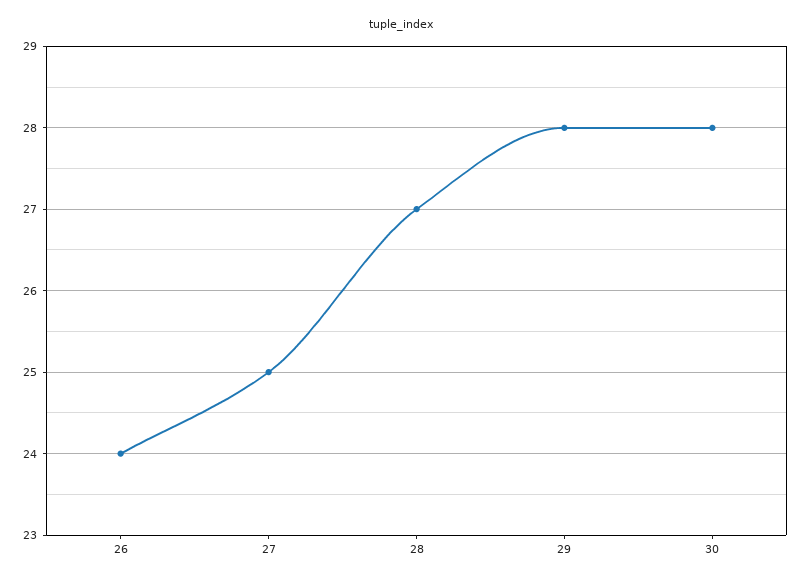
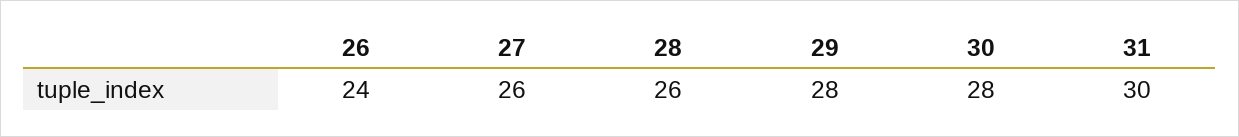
  {
    "26": 24,
-   "27": 25,
+   "27": 26,
-   "28": 27,
+   "28": 26,
    "29": 28,
-   "30": 28
+   "30": 28,
+   "31": 30
  }

